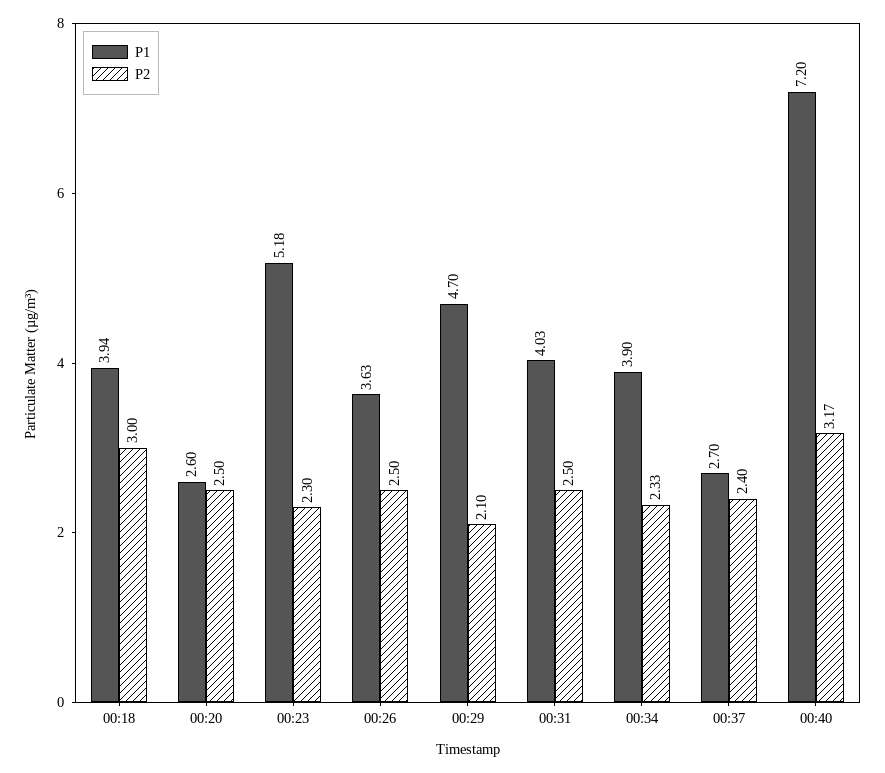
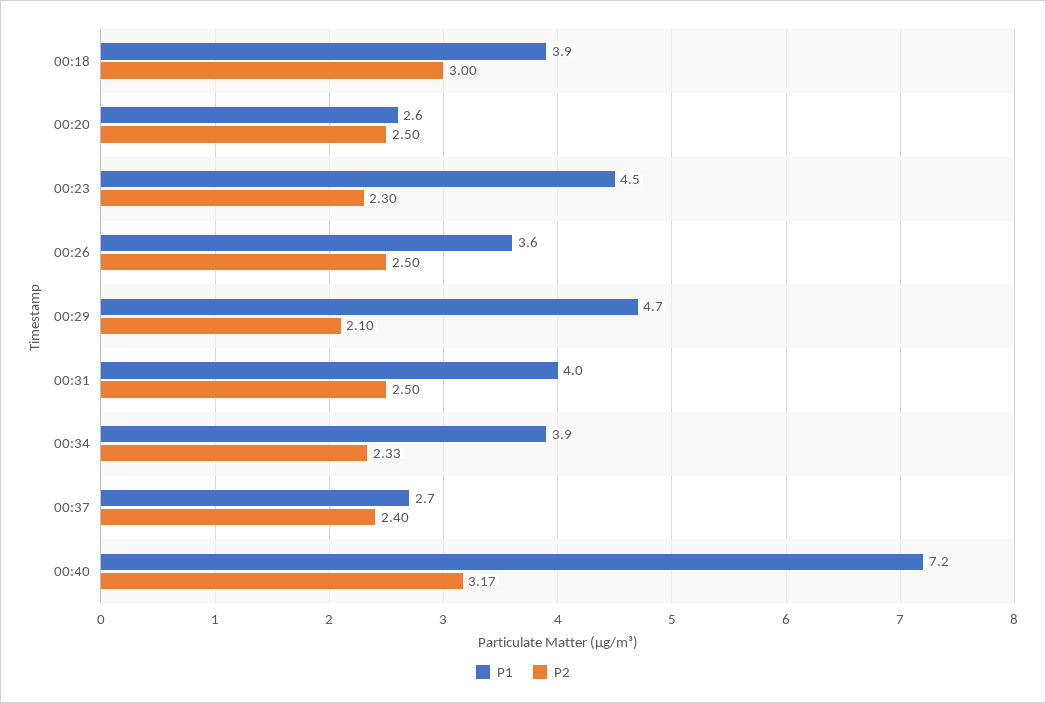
  {
    "P1": {
      "00:18": 3.94,
      "00:20": 2.6,
-     "00:23": 5.18,
+     "00:23": 4.5,
      "00:26": 3.63,
      "00:29": 4.7,
      "00:31": 4.03,
      "00:34": 3.9,
      "00:37": 2.7,
      "00:40": 7.2
    },
    "P2": {
      "00:18": 3,
      "00:20": 2.5,
      "00:23": 2.3,
      "00:26": 2.5,
      "00:29": 2.1,
      "00:31": 2.5,
      "00:34": 2.33,
      "00:37": 2.4,
      "00:40": 3.17
    }
  }

